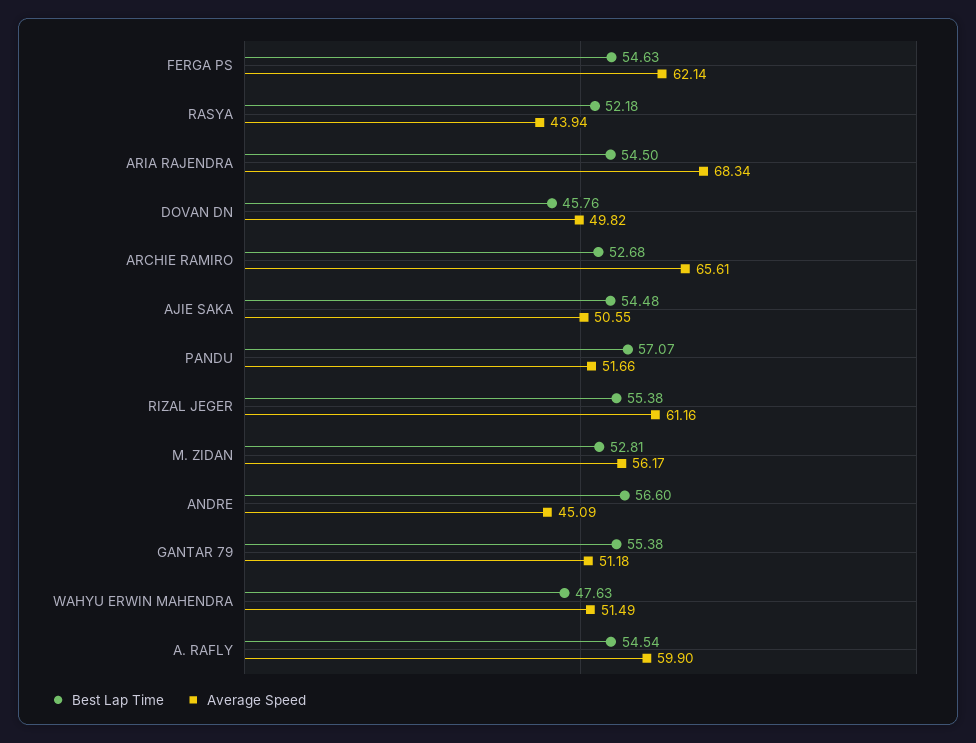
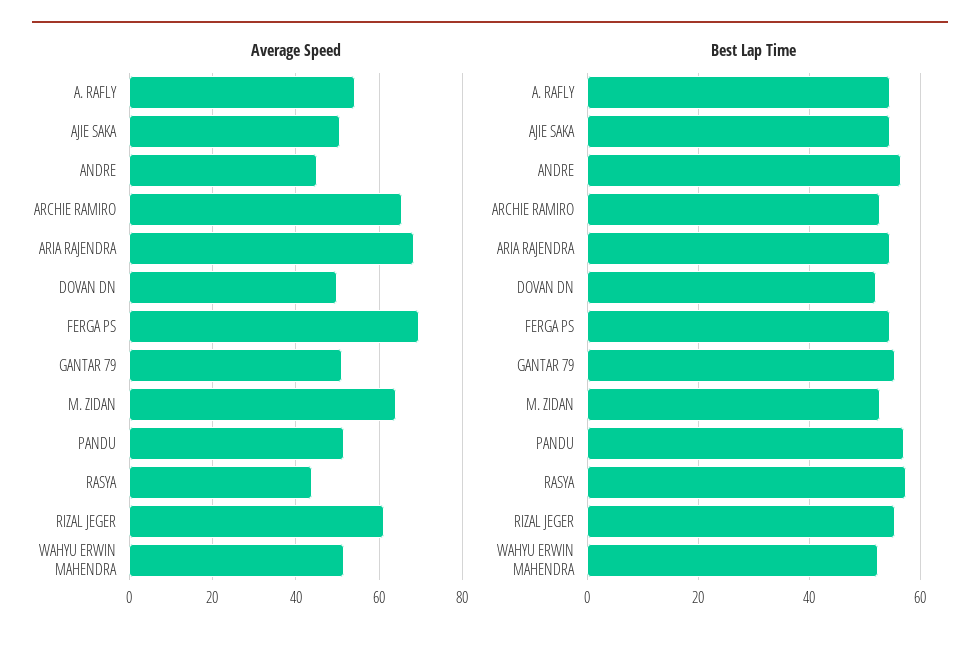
  {
    "Best Lap Time": {
      "FERGA PS": 54.63,
-     "RASYA": 52.18,
+     "RASYA": 58,
      "ARIA RAJENDRA": 54.5,
-     "DOVAN DN": 45.76,
+     "DOVAN DN": 52,
      "ARCHIE RAMIRO": 52.68,
      "AJIE SAKA": 54.48,
      "PANDU": 57.07,
      "RIZAL JEGER": 55.38,
      "M. ZIDAN": 52.81,
      "ANDRE": 56.6,
      "GANTAR 79": 55.38,
-     "WAHYU ERWIN MAHENDRA": 47.63,
+     "WAHYU ERWIN MAHENDRA": 52,
      "A. RAFLY": 54.54
    },
    "Average Speed": {
-     "FERGA PS": 62.14,
+     "FERGA PS": 70,
      "RASYA": 43.94,
      "ARIA RAJENDRA": 68.34,
      "DOVAN DN": 49.82,
      "ARCHIE RAMIRO": 65.61,
      "AJIE SAKA": 50.55,
      "PANDU": 51.66,
      "RIZAL JEGER": 61.16,
-     "M. ZIDAN": 56.17,
+     "M. ZIDAN": 64,
      "ANDRE": 45.09,
      "GANTAR 79": 51.18,
      "WAHYU ERWIN MAHENDRA": 51.49,
-     "A. RAFLY": 59.9
+     "A. RAFLY": 54
    }
  }

